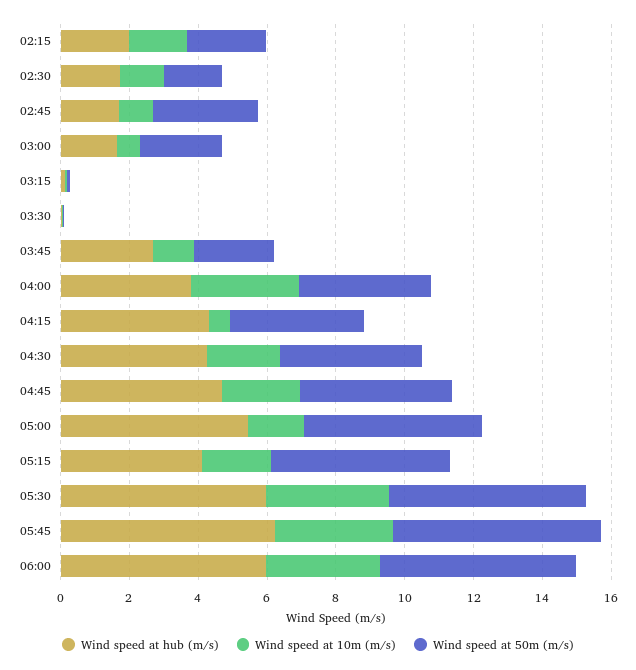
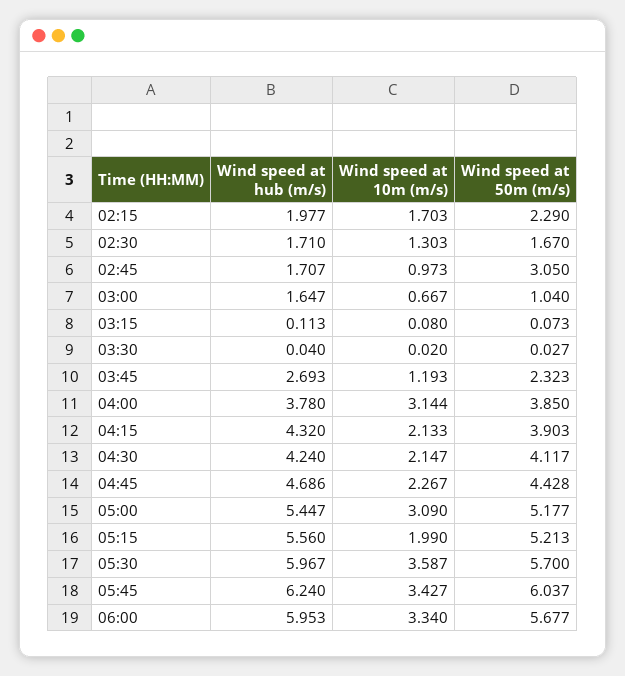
  {
    "Wind speed at hub (m/s)": {
      "02:15": 1.977,
      "02:30": 1.71,
      "02:45": 1.707,
      "03:00": 1.647,
      "03:15": 0.113,
      "03:30": 0.04,
      "03:45": 2.693,
      "04:00": 3.78,
      "04:15": 4.32,
      "04:30": 4.24,
      "04:45": 4.686,
      "05:00": 5.447,
-     "05:15": 4,
+     "05:15": 5.56,
      "05:30": 5.967,
      "05:45": 6.24,
      "06:00": 5.953
    },
    "Wind speed at 10m (m/s)": {
      "02:15": 1.703,
      "02:30": 1.303,
      "02:45": 0.973,
      "03:00": 0.667,
      "03:15": 0.08,
      "03:30": 0.02,
      "03:45": 1.193,
      "04:00": 3.144,
-     "04:15": 0.5,
+     "04:15": 2.133,
      "04:30": 2.147,
      "04:45": 2.267,
-     "05:00": 1.5,
+     "05:00": 3.09,
      "05:15": 1.99,
      "05:30": 3.587,
      "05:45": 3.427,
      "06:00": 3.34
    },
    "Wind speed at 50m (m/s)": {
      "02:15": 2.29,
      "02:30": 1.67,
      "02:45": 3.05,
-     "03:00": 2.5,
+     "03:00": 1.04,
      "03:15": 0.073,
      "03:30": 0.027,
      "03:45": 2.323,
      "04:00": 3.85,
      "04:15": 3.903,
      "04:30": 4.117,
      "04:45": 4.428,
      "05:00": 5.177,
      "05:15": 5.213,
      "05:30": 5.7,
      "05:45": 6.037,
      "06:00": 5.677
    }
  }

